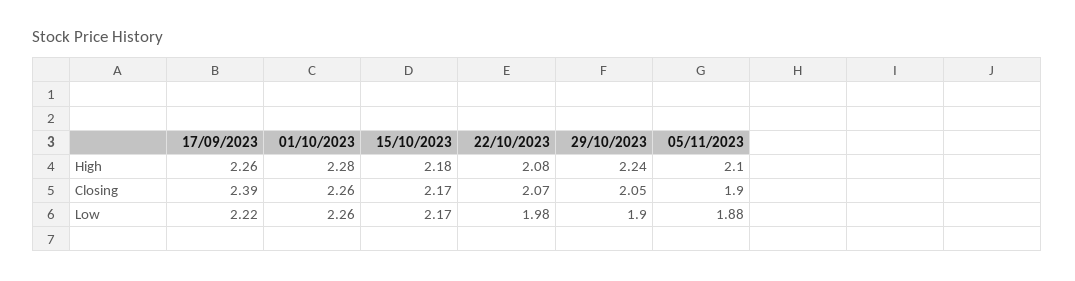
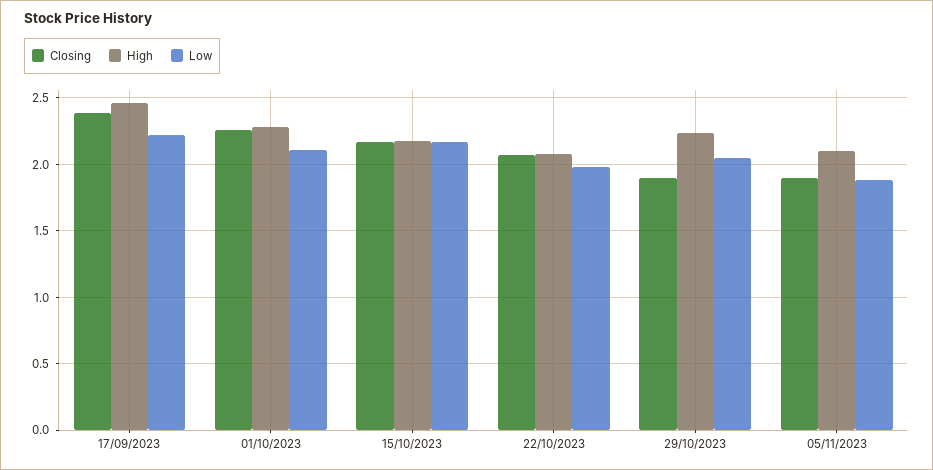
  {
    "High": {
-     "17/09/2023": 2.26,
+     "17/09/2023": 2.45,
      "01/10/2023": 2.28,
      "15/10/2023": 2.18,
      "22/10/2023": 2.08,
      "29/10/2023": 2.24,
      "05/11/2023": 2.1
    },
    "Closing": {
      "17/09/2023": 2.39,
      "01/10/2023": 2.26,
      "15/10/2023": 2.17,
      "22/10/2023": 2.07,
-     "29/10/2023": 2.05,
+     "29/10/2023": 1.9,
      "05/11/2023": 1.9
    },
    "Low": {
      "17/09/2023": 2.22,
-     "01/10/2023": 2.26,
+     "01/10/2023": 2.1,
      "15/10/2023": 2.17,
      "22/10/2023": 1.98,
-     "29/10/2023": 1.9,
+     "29/10/2023": 2.05,
      "05/11/2023": 1.88
    }
  }

